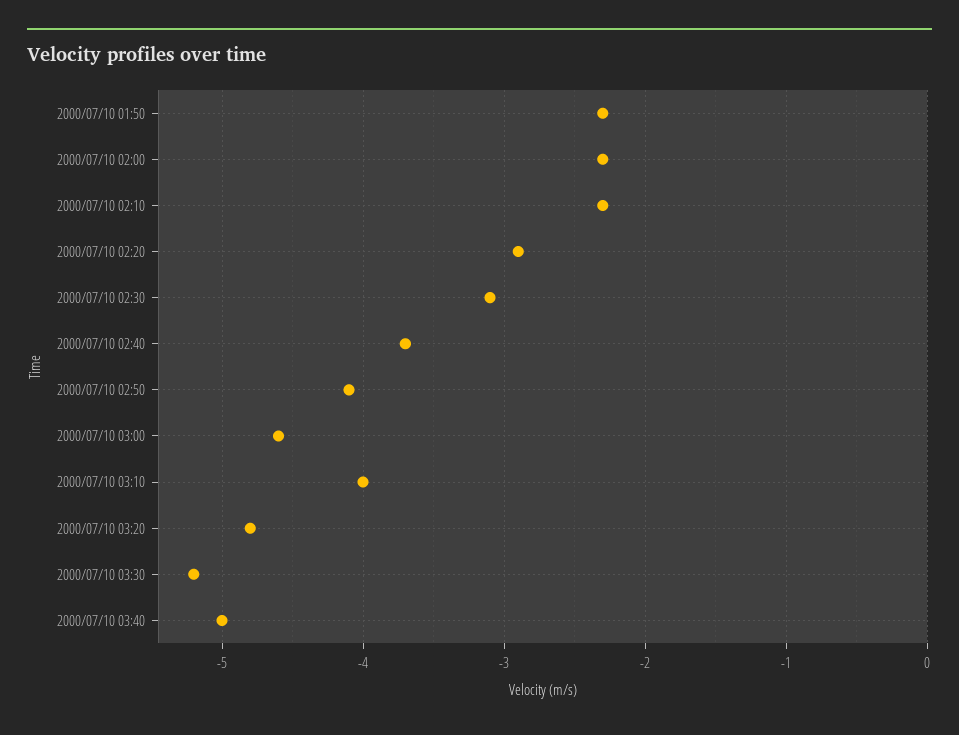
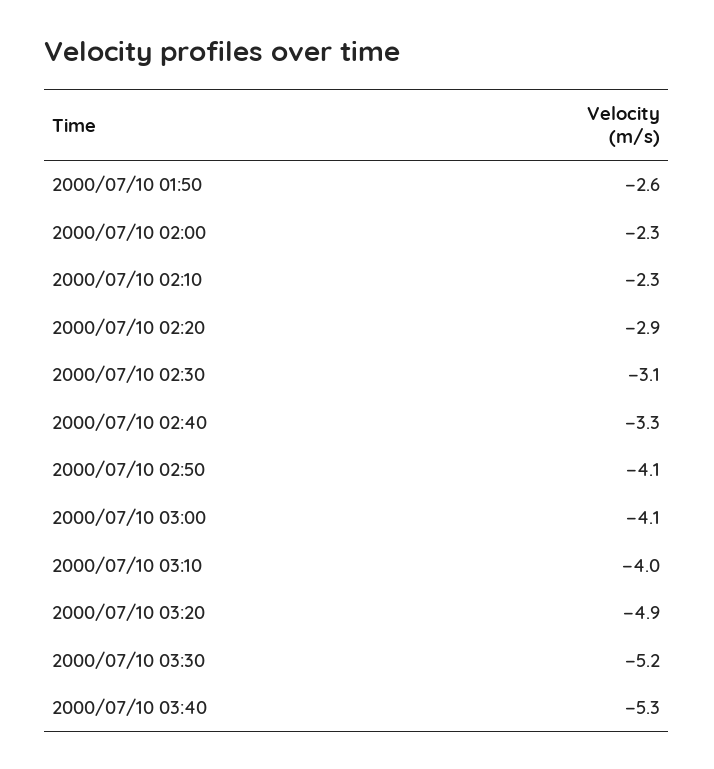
  {
-   "2000/07/10 01:50": -2.3,
+   "2000/07/10 01:50": -2.6,
    "2000/07/10 02:00": -2.3,
    "2000/07/10 02:10": -2.3,
    "2000/07/10 02:20": -2.9,
    "2000/07/10 02:30": -3.1,
-   "2000/07/10 02:40": -3.7,
+   "2000/07/10 02:40": -3.3,
    "2000/07/10 02:50": -4.1,
-   "2000/07/10 03:00": -4.6,
+   "2000/07/10 03:00": -4.1,
    "2000/07/10 03:10": -4,
-   "2000/07/10 03:20": -4.8,
+   "2000/07/10 03:20": -4.9,
    "2000/07/10 03:30": -5.2,
-   "2000/07/10 03:40": -5
+   "2000/07/10 03:40": -5.3
  }

